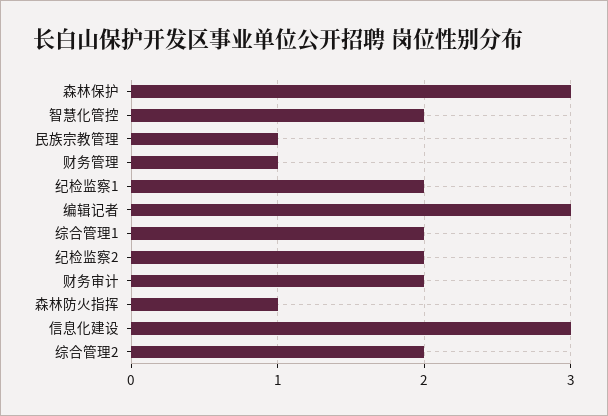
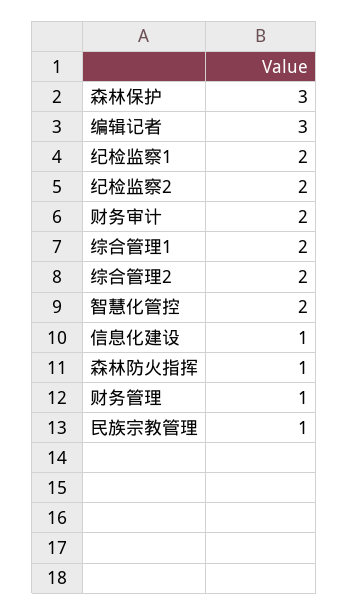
  {
    "森林保护": 3,
    "智慧化管控": 2,
    "民族宗教管理": 1,
    "财务管理": 1,
    "纪检监察1": 2,
    "编辑记者": 3,
    "综合管理1": 2,
    "纪检监察2": 2,
    "财务审计": 2,
    "森林防火指挥": 1,
-   "信息化建设": 3,
+   "信息化建设": 1,
    "综合管理2": 2
  }

